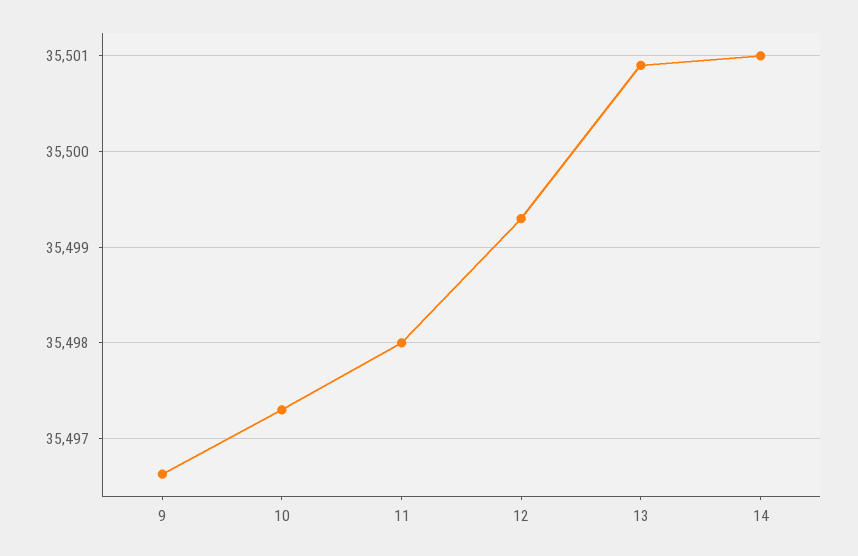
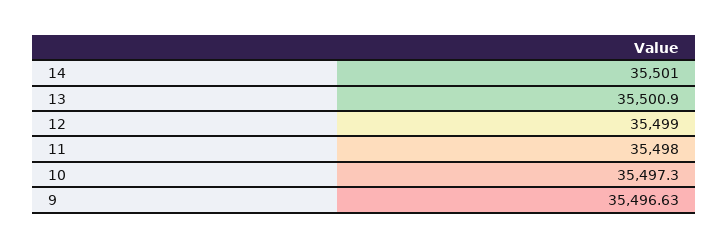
  {
    "9": 35496.63,
    "10": 35497.3,
    "11": 35498,
-   "12": 35499.3,
+   "12": 35499,
    "13": 35500.9,
    "14": 35501
  }

